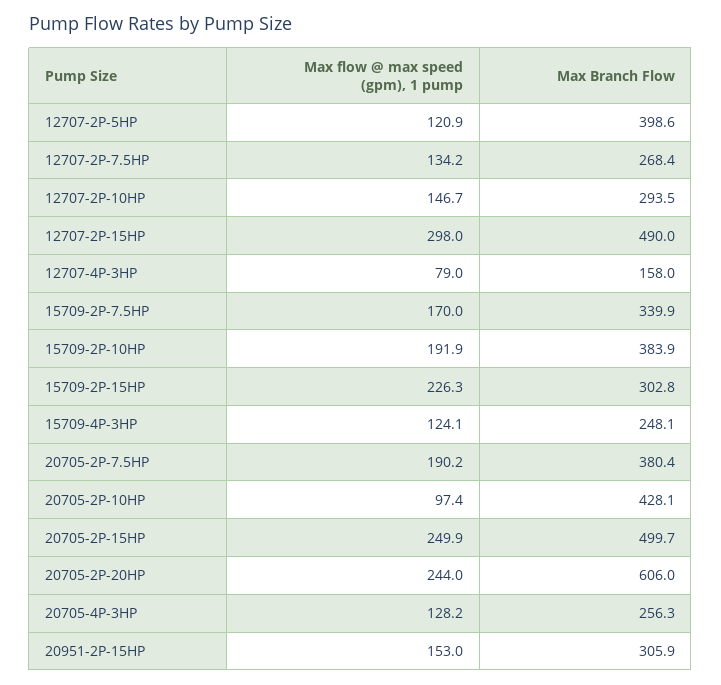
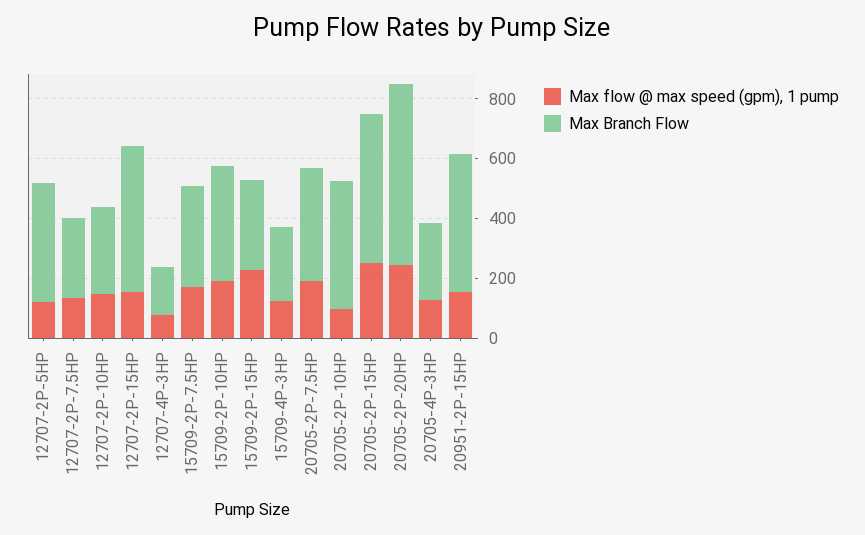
  {
    "Max flow @ max speed (gpm), 1 pump": {
      "12707-2P-5HP": 120.9,
      "12707-2P-7.5HP": 134.2,
      "12707-2P-10HP": 146.7,
-     "12707-2P-15HP": 298,
+     "12707-2P-15HP": 150,
      "12707-4P-3HP": 79,
      "15709-2P-7.5HP": 170,
      "15709-2P-10HP": 191.9,
      "15709-2P-15HP": 226.3,
      "15709-4P-3HP": 124.1,
      "20705-2P-7.5HP": 190.2,
      "20705-2P-10HP": 97.4,
      "20705-2P-15HP": 249.9,
      "20705-2P-20HP": 244,
      "20705-4P-3HP": 128.2,
      "20951-2P-15HP": 153
    },
    "Max Branch Flow": {
      "12707-2P-5HP": 398.6,
      "12707-2P-7.5HP": 268.4,
      "12707-2P-10HP": 293.5,
      "12707-2P-15HP": 490,
      "12707-4P-3HP": 158,
      "15709-2P-7.5HP": 339.9,
      "15709-2P-10HP": 383.9,
      "15709-2P-15HP": 302.8,
      "15709-4P-3HP": 248.1,
      "20705-2P-7.5HP": 380.4,
      "20705-2P-10HP": 428.1,
      "20705-2P-15HP": 499.7,
      "20705-2P-20HP": 606,
      "20705-4P-3HP": 256.3,
-     "20951-2P-15HP": 305.9
+     "20951-2P-15HP": 450
    }
  }

